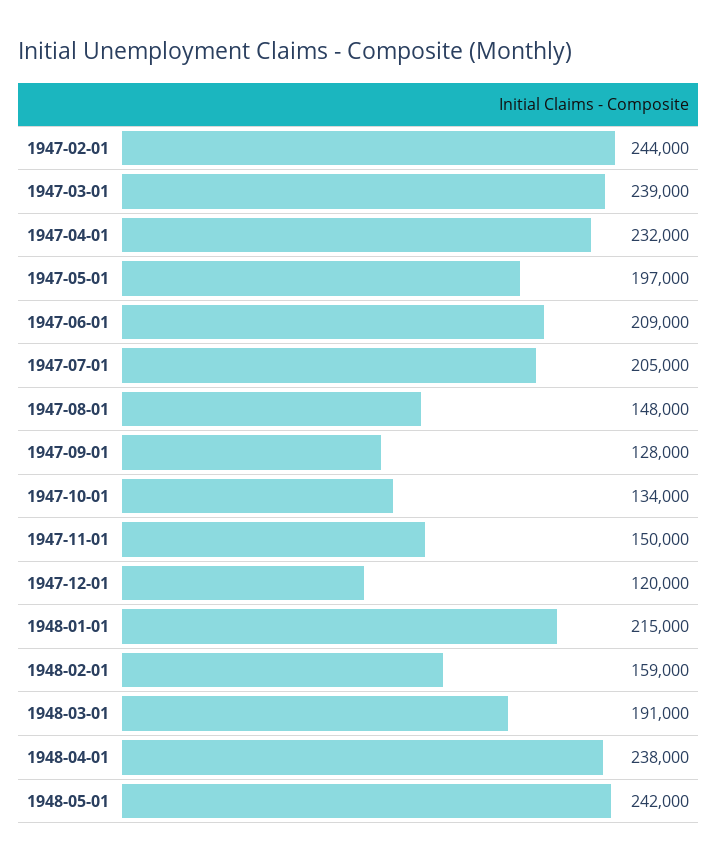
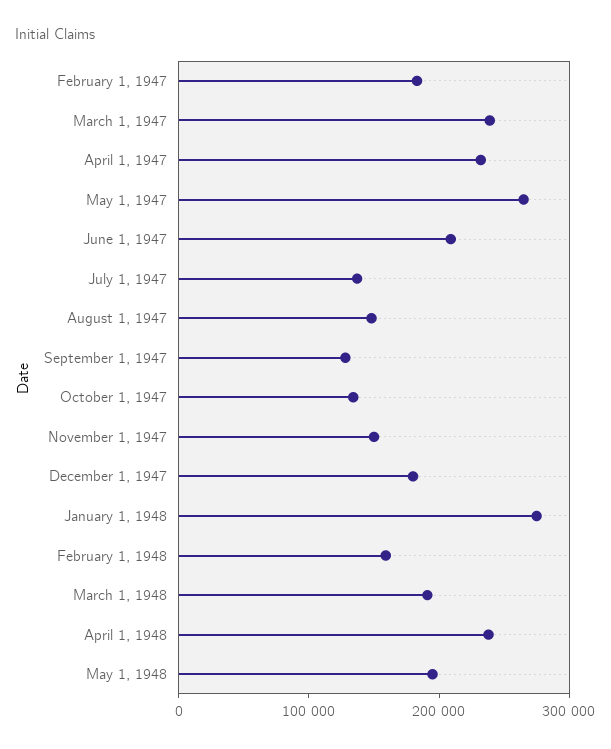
  {
-   "1947-02-01": 244000,
+   "1947-02-01": 180000,
    "1947-03-01": 239000,
    "1947-04-01": 232000,
-   "1947-05-01": 197000,
+   "1947-05-01": 260000,
    "1947-06-01": 209000,
-   "1947-07-01": 205000,
+   "1947-07-01": 140000,
    "1947-08-01": 148000,
    "1947-09-01": 128000,
    "1947-10-01": 134000,
    "1947-11-01": 150000,
-   "1947-12-01": 120000,
+   "1947-12-01": 180000,
-   "1948-01-01": 215000,
+   "1948-01-01": 280000,
    "1948-02-01": 159000,
    "1948-03-01": 191000,
    "1948-04-01": 238000,
-   "1948-05-01": 242000
+   "1948-05-01": 200000
  }

